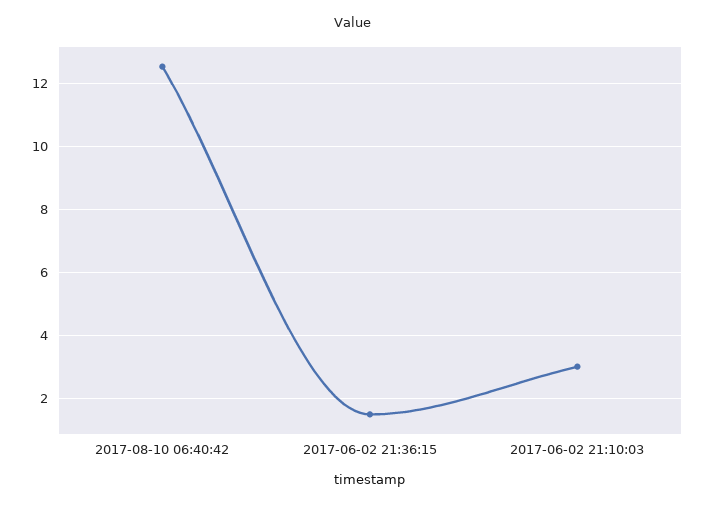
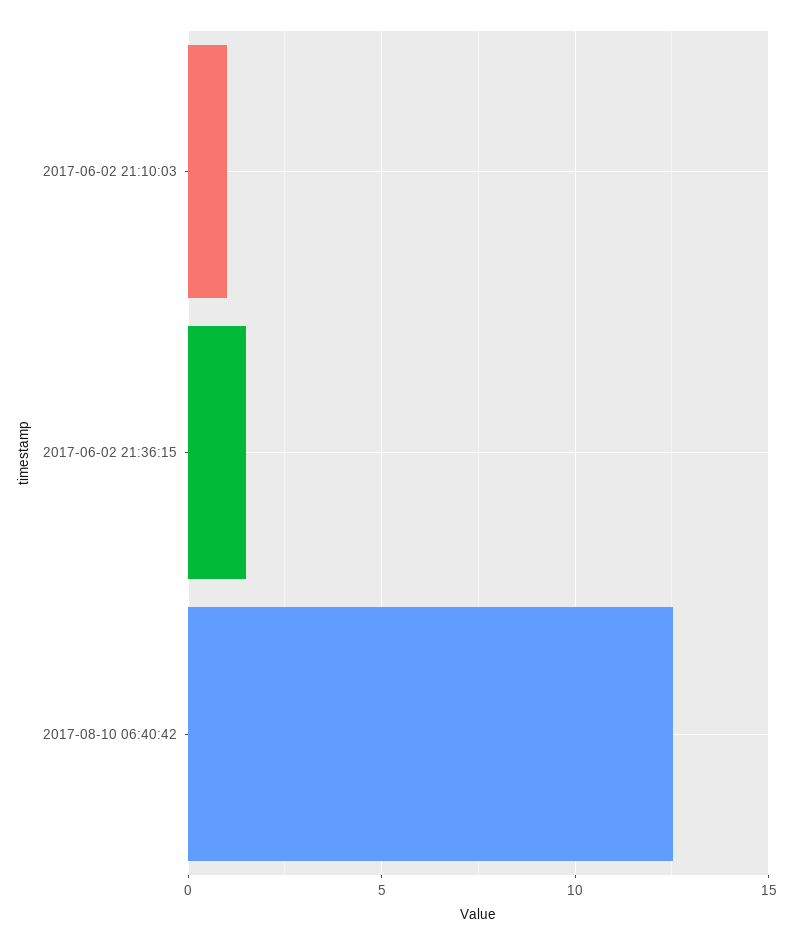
  {
    "2017-08-10 06:40:42": 12.6,
    "2017-06-02 21:36:15": 1.4,
-   "2017-06-02 21:10:03": 3
+   "2017-06-02 21:10:03": 1
  }

